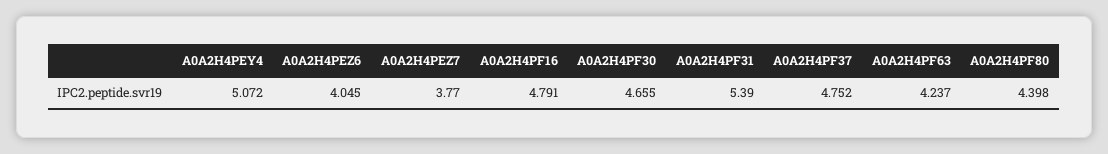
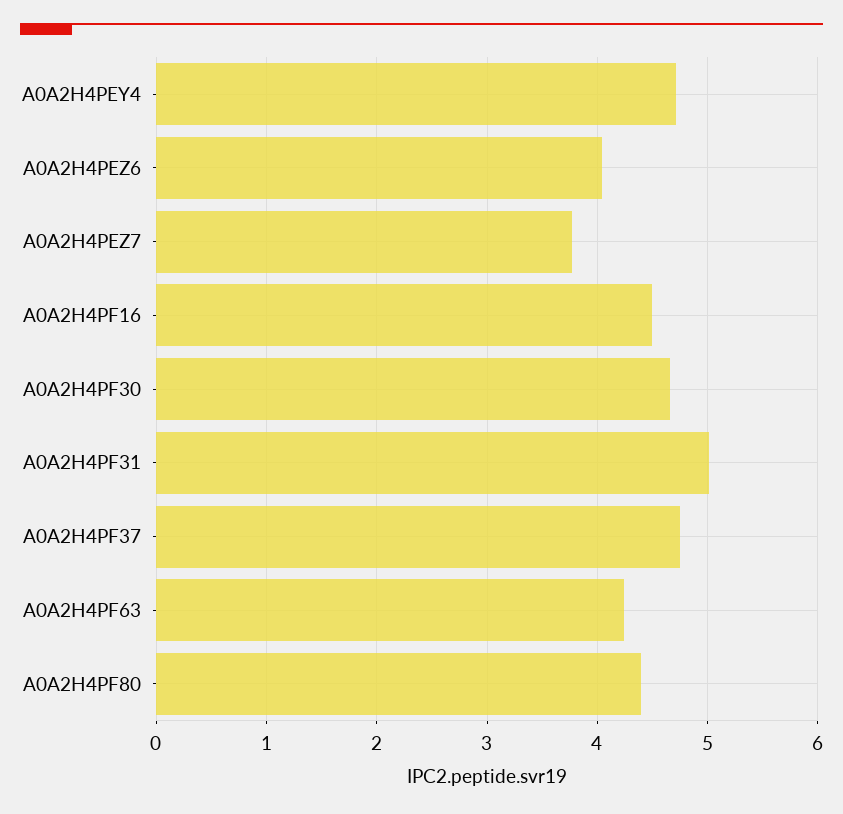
  {
-   "A0A2H4PEY4": 5.072,
+   "A0A2H4PEY4": 4.7,
    "A0A2H4PEZ6": 4.045,
    "A0A2H4PEZ7": 3.77,
-   "A0A2H4PF16": 4.791,
+   "A0A2H4PF16": 4.5,
    "A0A2H4PF30": 4.655,
-   "A0A2H4PF31": 5.39,
+   "A0A2H4PF31": 5,
    "A0A2H4PF37": 4.752,
    "A0A2H4PF63": 4.237,
    "A0A2H4PF80": 4.398
  }

